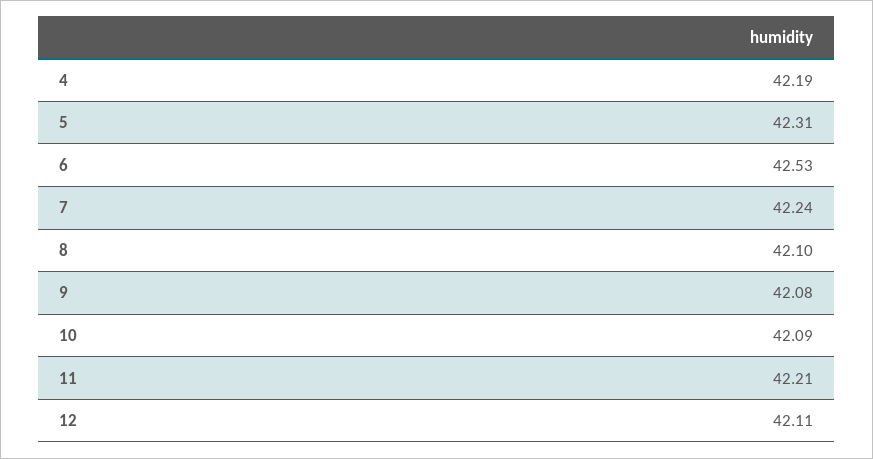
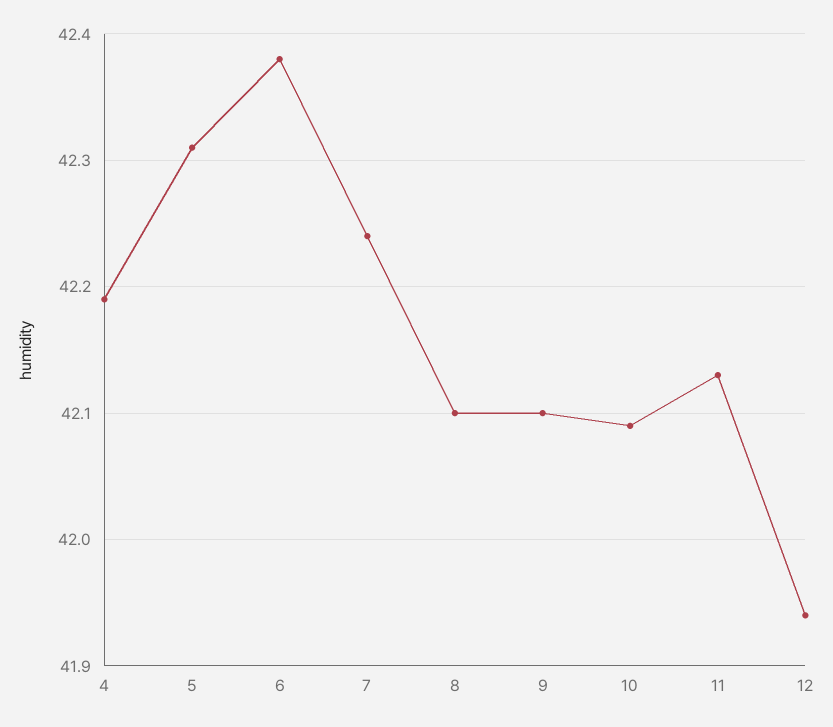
  {
    "4": 42.19,
    "5": 42.31,
-   "6": 42.53,
+   "6": 42.38,
    "7": 42.24,
    "8": 42.1,
-   "9": 42.08,
+   "9": 42.1,
    "10": 42.09,
-   "11": 42.21,
+   "11": 42.13,
-   "12": 42.11
+   "12": 41.94
  }

